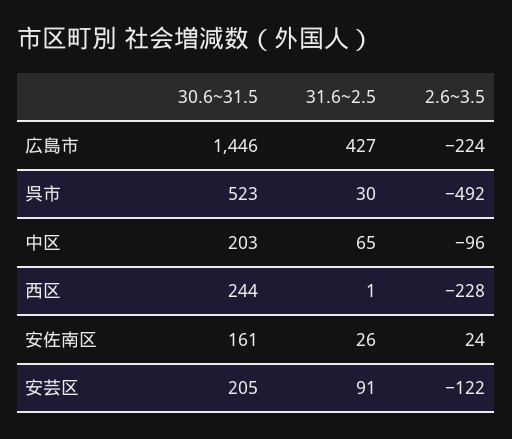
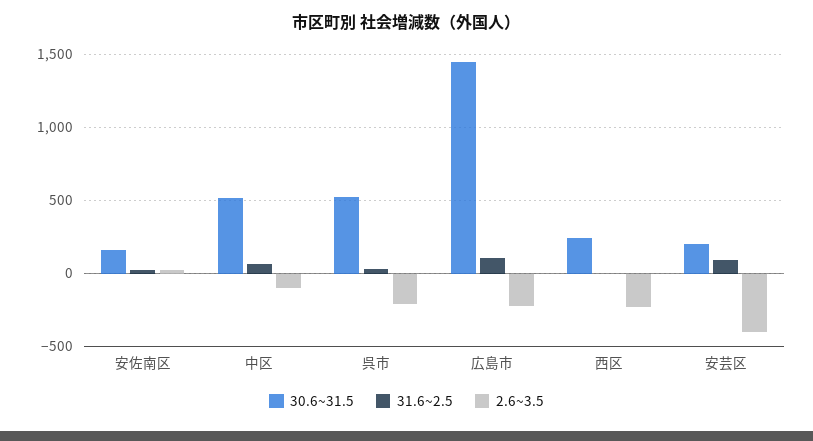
  {
    "30.6~31.5": {
      "広島市": 1446,
      "呉市": 523,
-     "中区": 203,
+     "中区": 500,
      "西区": 244,
      "安佐南区": 161,
      "安芸区": 205
    },
    "31.6~2.5": {
-     "広島市": 427,
+     "広島市": 100,
      "呉市": 30,
      "中区": 65,
      "西区": 1,
      "安佐南区": 26,
      "安芸区": 91
    },
    "2.6~3.5": {
      "広島市": -224,
-     "呉市": -492,
+     "呉市": -200,
      "中区": -96,
      "西区": -228,
      "安佐南区": 24,
-     "安芸区": -122
+     "安芸区": -400
    }
  }

